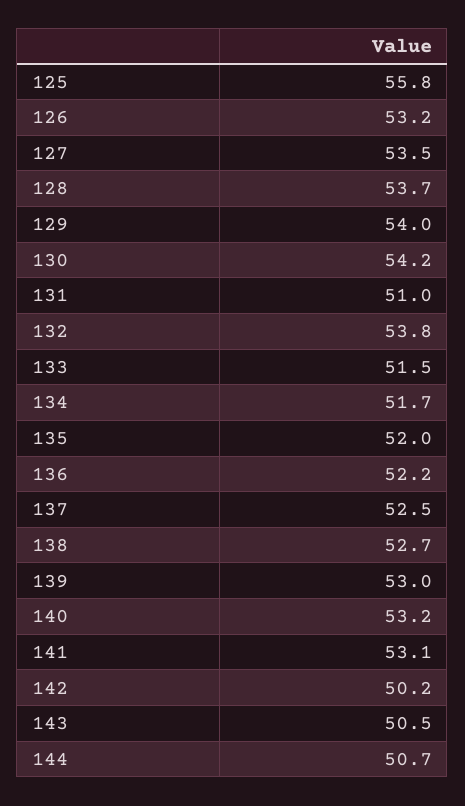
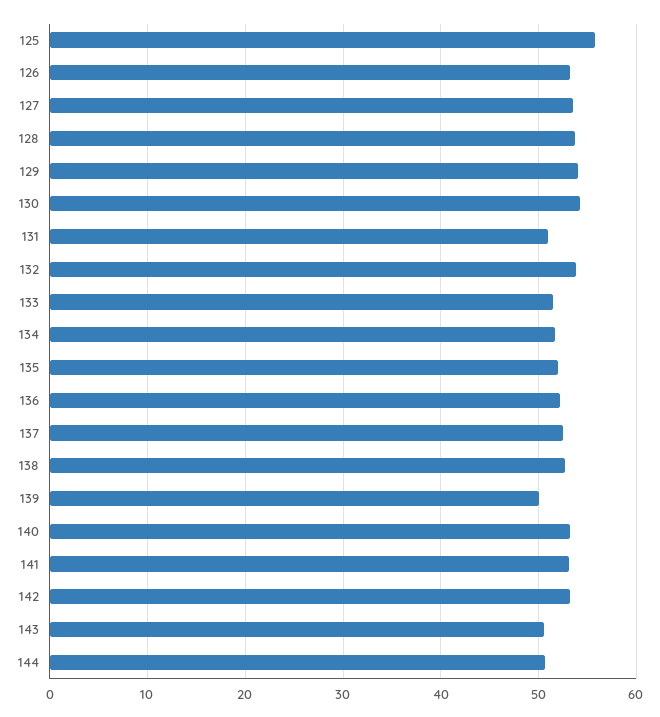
  {
    "125": 55.8,
    "126": 53.2,
    "127": 53.5,
    "128": 53.7,
    "129": 54,
    "130": 54.2,
    "131": 51,
    "132": 53.8,
    "133": 51.5,
    "134": 51.7,
    "135": 52,
    "136": 52.2,
    "137": 52.5,
    "138": 52.7,
-   "139": 53,
+   "139": 50,
    "140": 53.2,
    "141": 53.1,
-   "142": 50.2,
+   "142": 53,
    "143": 50.5,
    "144": 50.7
  }

